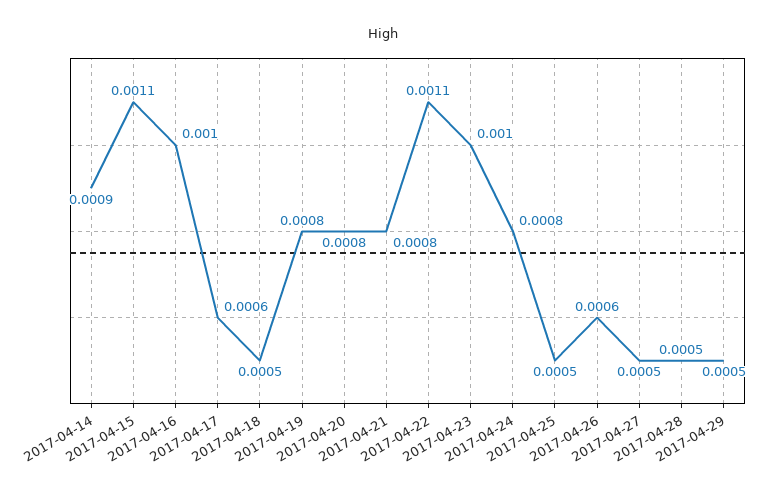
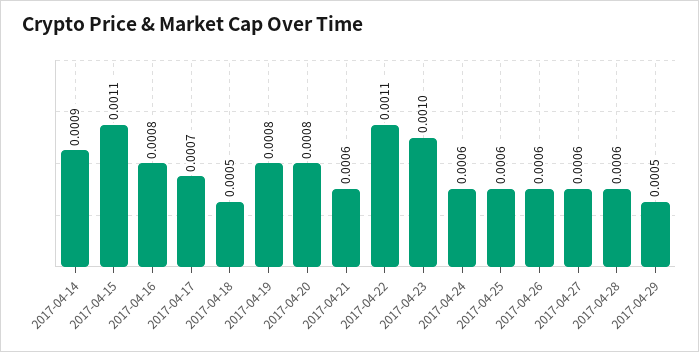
  {
    "2017-04-14": 0.0009,
    "2017-04-15": 0.0011,
-   "2017-04-16": 0.001,
+   "2017-04-16": 0.0008,
-   "2017-04-17": 0.0006,
+   "2017-04-17": 0.0007,
    "2017-04-18": 0.0005,
    "2017-04-19": 0.0008,
    "2017-04-20": 0.0008,
-   "2017-04-21": 0.0008,
+   "2017-04-21": 0.0006,
    "2017-04-22": 0.0011,
    "2017-04-23": 0.001,
-   "2017-04-24": 0.0008,
+   "2017-04-24": 0.0006,
-   "2017-04-25": 0.0005,
+   "2017-04-25": 0.0006,
    "2017-04-26": 0.0006,
-   "2017-04-27": 0.0005,
+   "2017-04-27": 0.0006,
-   "2017-04-28": 0.0005,
+   "2017-04-28": 0.0006,
    "2017-04-29": 0.0005
  }

